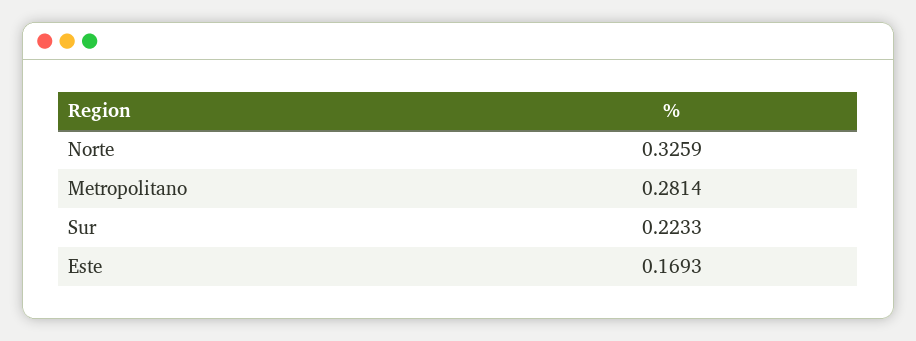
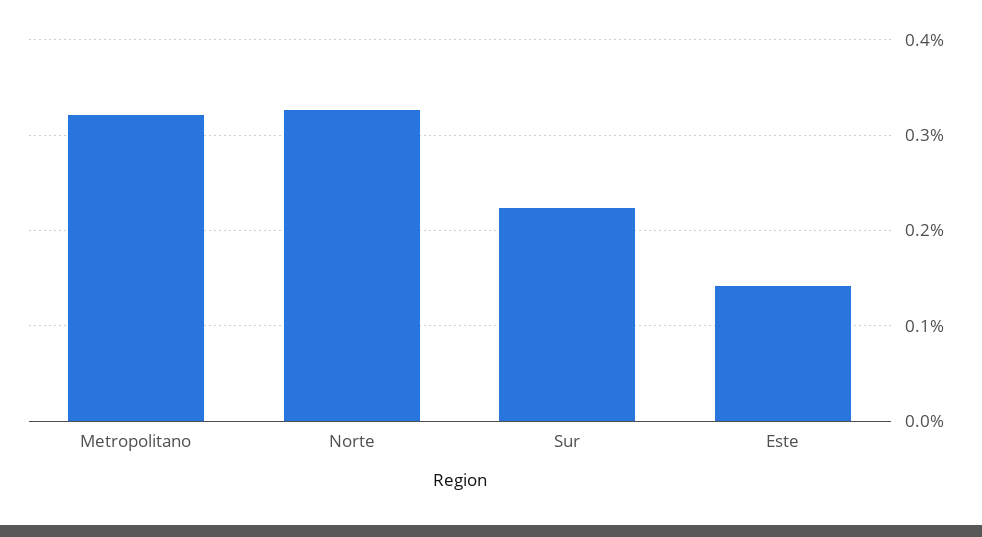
  {
    "Norte": 0.3259,
-   "Metropolitano": 0.2814,
+   "Metropolitano": 0.32,
    "Sur": 0.2233,
-   "Este": 0.1693
+   "Este": 0.14
  }

